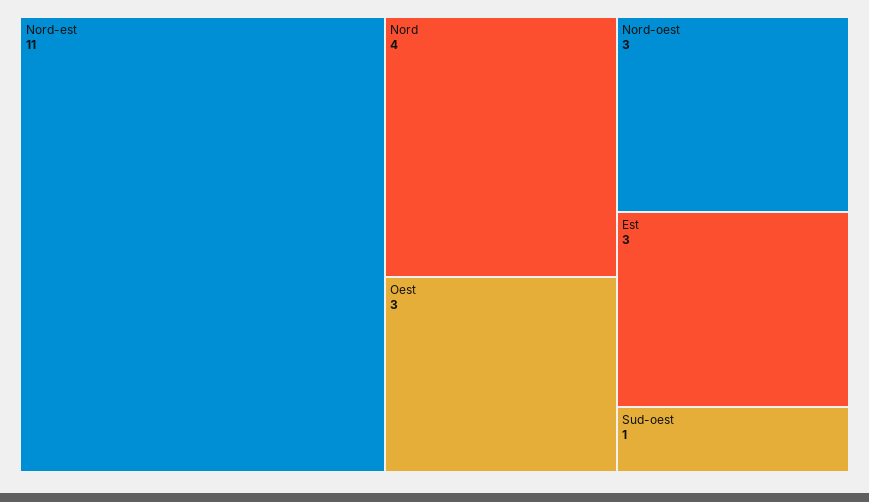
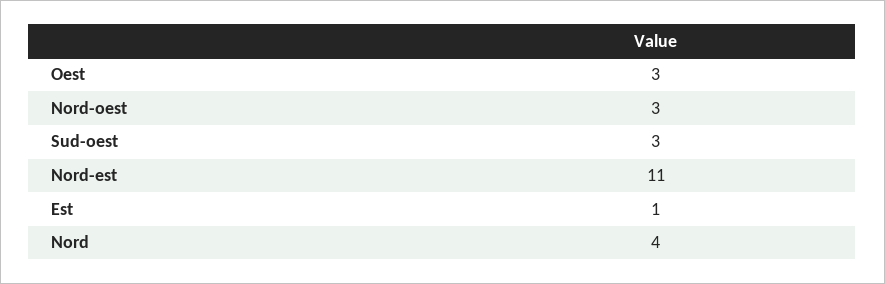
  {
    "Nord-est": 11,
    "Nord": 4,
    "Oest": 3,
    "Nord-oest": 3,
-   "Est": 3,
+   "Est": 1,
-   "Sud-oest": 1
+   "Sud-oest": 3
  }

